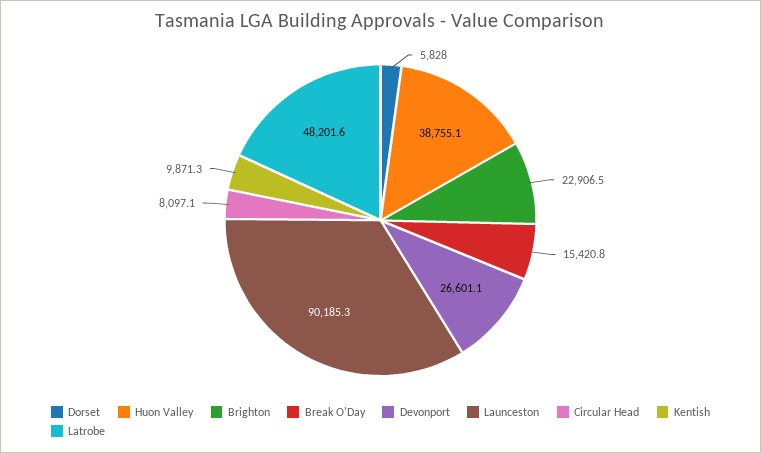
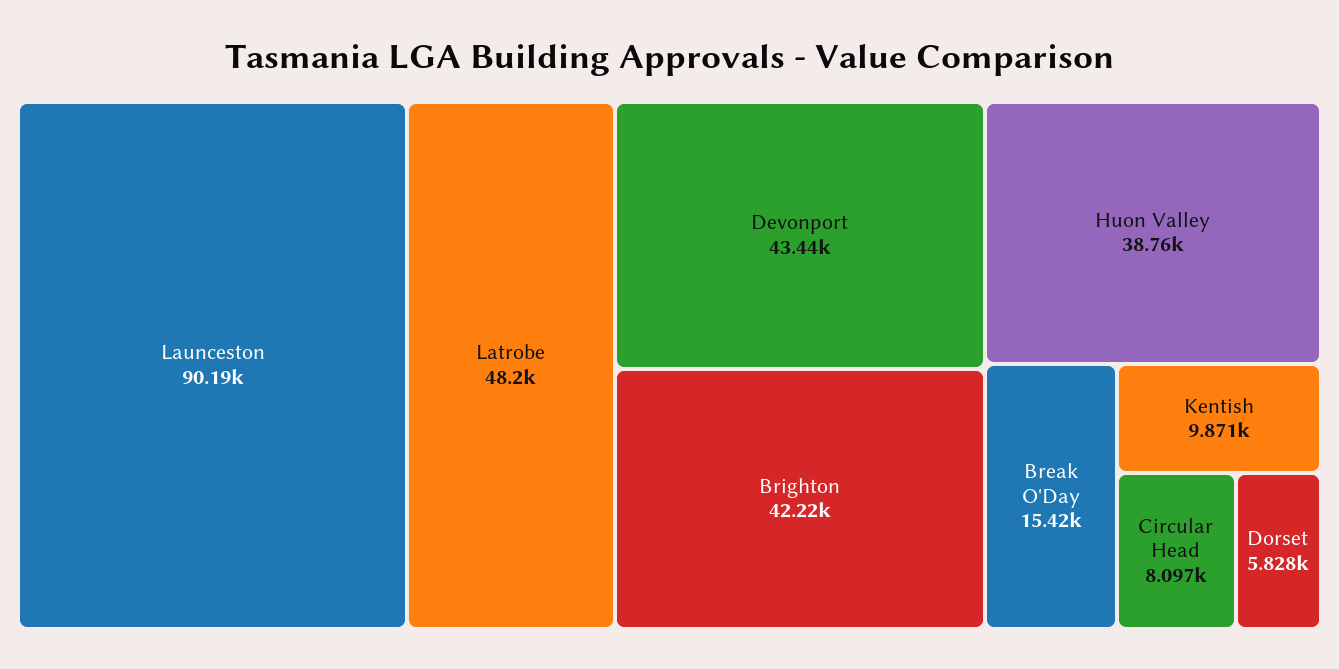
  {
    "Dorset": 5828,
    "Huon Valley": 38755.1,
-   "Brighton": 22906.5,
+   "Brighton": 42220,
    "Break O'Day": 15420.8,
-   "Devonport": 26601.1,
+   "Devonport": 43440,
    "Launceston": 90185.3,
    "Circular Head": 8097.1,
    "Kentish": 9871.3,
    "Latrobe": 48201.6
  }

